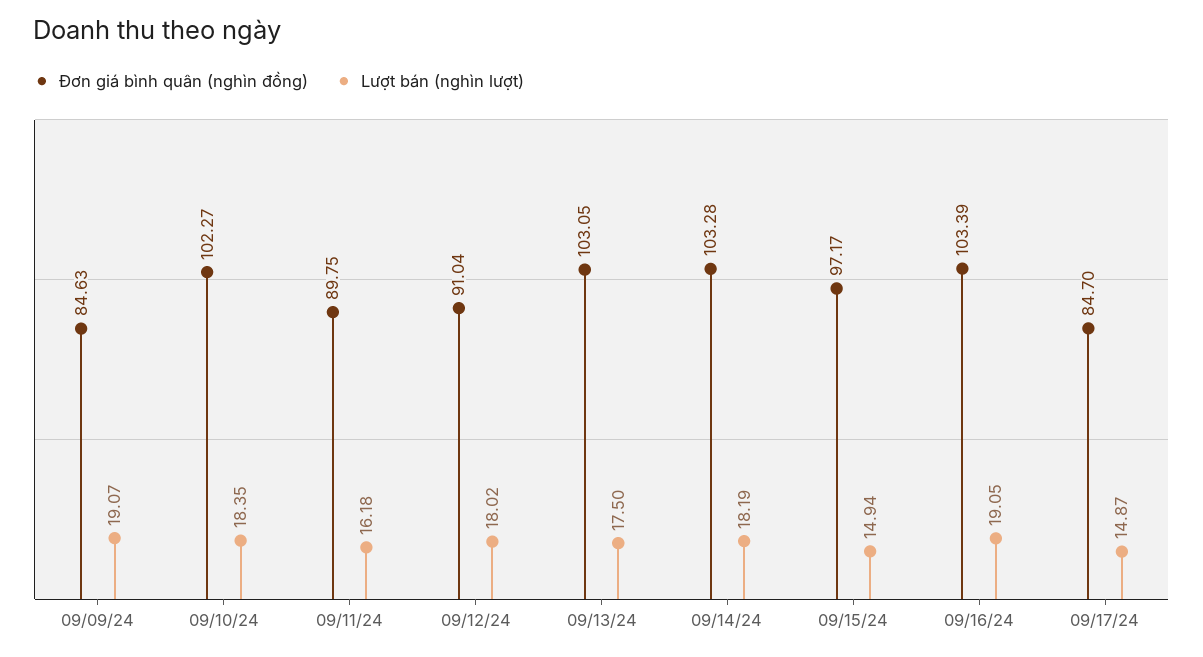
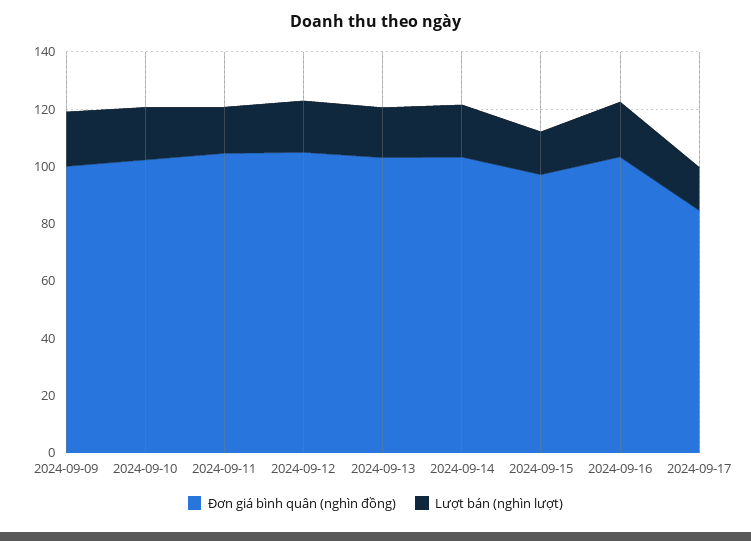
  {
    "Đơn giá bình quân (nghìn đồng)": {
-     "09/09/24": 84.63,
+     "09/09/24": 100,
      "09/10/24": 102.27,
-     "09/11/24": 89.75,
+     "09/11/24": 105,
-     "09/12/24": 91.04,
+     "09/12/24": 105,
      "09/13/24": 103.05,
      "09/14/24": 103.28,
      "09/15/24": 97.17,
      "09/16/24": 103.39,
      "09/17/24": 84.7
    },
    "Lượt bán (nghìn lượt)": {
      "09/09/24": 19.07,
      "09/10/24": 18.35,
      "09/11/24": 16.18,
      "09/12/24": 18.02,
      "09/13/24": 17.5,
      "09/14/24": 18.19,
      "09/15/24": 14.94,
      "09/16/24": 19.05,
      "09/17/24": 14.87
    }
  }

